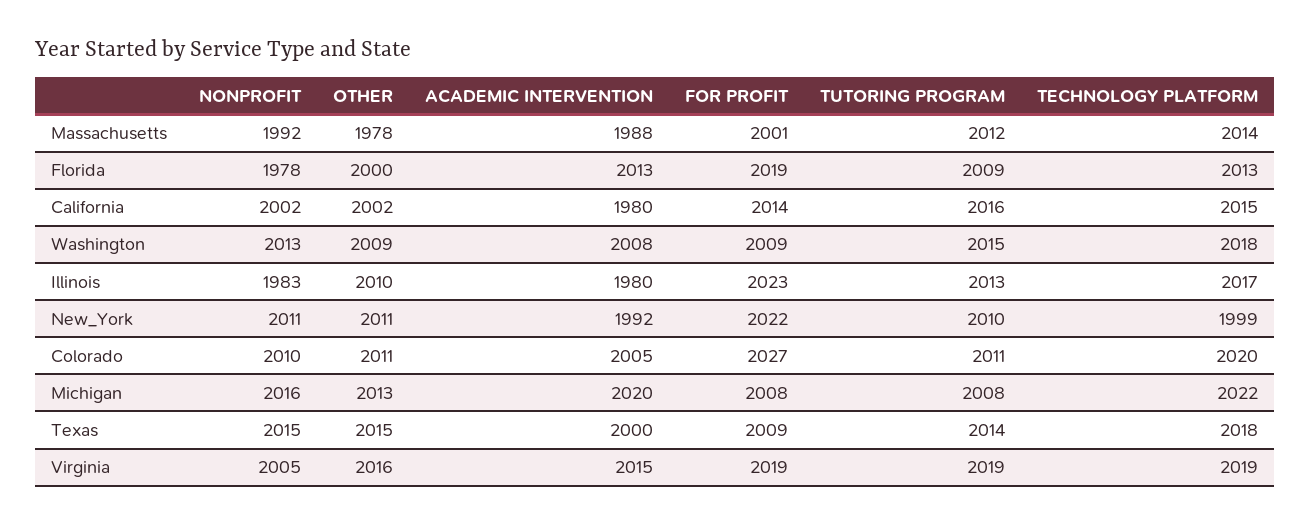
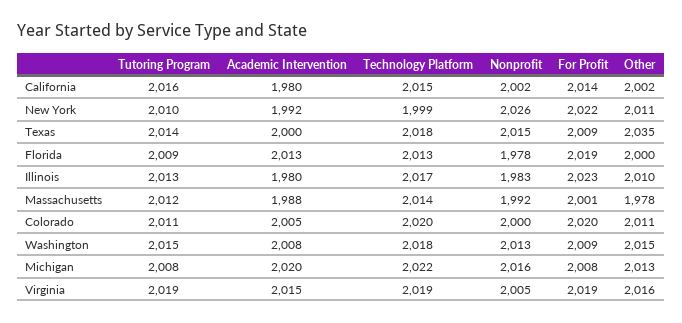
  {
    "NONPROFIT": {
      "Massachusetts": 1992,
      "Florida": 1978,
      "California": 2002,
      "Washington": 2013,
      "Illinois": 1983,
-     "New_York": 2011,
+     "New_York": 2026,
-     "Colorado": 2010,
+     "Colorado": 2000,
      "Michigan": 2016,
      "Texas": 2015,
      "Virginia": 2005
    },
    "OTHER": {
      "Massachusetts": 1978,
      "Florida": 2000,
      "California": 2002,
-     "Washington": 2009,
+     "Washington": 2015,
      "Illinois": 2010,
      "New_York": 2011,
      "Colorado": 2011,
      "Michigan": 2013,
-     "Texas": 2015,
+     "Texas": 2035,
      "Virginia": 2016
    },
    "ACADEMIC INTERVENTION": {
      "Massachusetts": 1988,
      "Florida": 2013,
      "California": 1980,
      "Washington": 2008,
      "Illinois": 1980,
      "New_York": 1992,
      "Colorado": 2005,
      "Michigan": 2020,
      "Texas": 2000,
      "Virginia": 2015
    },
    "FOR PROFIT": {
      "Massachusetts": 2001,
      "Florida": 2019,
      "California": 2014,
      "Washington": 2009,
      "Illinois": 2023,
      "New_York": 2022,
-     "Colorado": 2027,
+     "Colorado": 2020,
      "Michigan": 2008,
      "Texas": 2009,
      "Virginia": 2019
    },
    "TUTORING PROGRAM": {
      "Massachusetts": 2012,
      "Florida": 2009,
      "California": 2016,
      "Washington": 2015,
      "Illinois": 2013,
      "New_York": 2010,
      "Colorado": 2011,
      "Michigan": 2008,
      "Texas": 2014,
      "Virginia": 2019
    },
    "TECHNOLOGY PLATFORM": {
      "Massachusetts": 2014,
      "Florida": 2013,
      "California": 2015,
      "Washington": 2018,
      "Illinois": 2017,
      "New_York": 1999,
      "Colorado": 2020,
      "Michigan": 2022,
      "Texas": 2018,
      "Virginia": 2019
    }
  }

